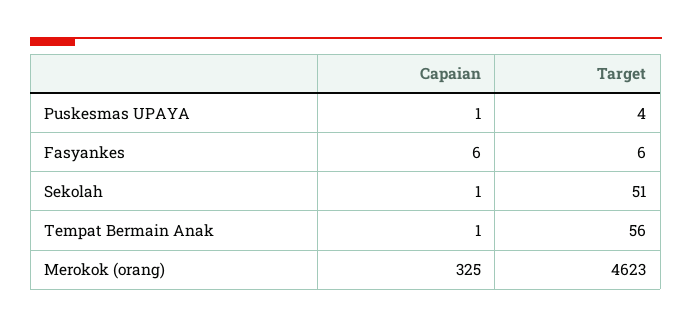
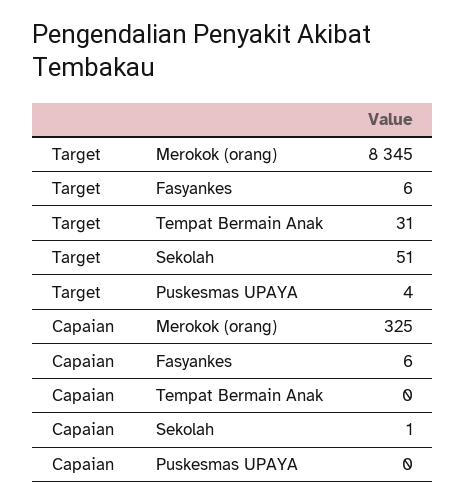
  {
    "Capaian": {
-     "Puskesmas UPAYA": 1,
+     "Puskesmas UPAYA": 0,
      "Fasyankes": 6,
      "Sekolah": 1,
-     "Tempat Bermain Anak": 1,
+     "Tempat Bermain Anak": 0,
      "Merokok (orang)": 325
    },
    "Target": {
      "Puskesmas UPAYA": 4,
      "Fasyankes": 6,
      "Sekolah": 51,
-     "Tempat Bermain Anak": 56,
+     "Tempat Bermain Anak": 31,
-     "Merokok (orang)": 4623
+     "Merokok (orang)": 8345
    }
  }

